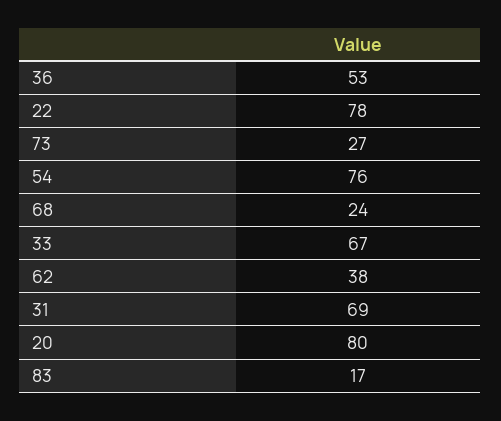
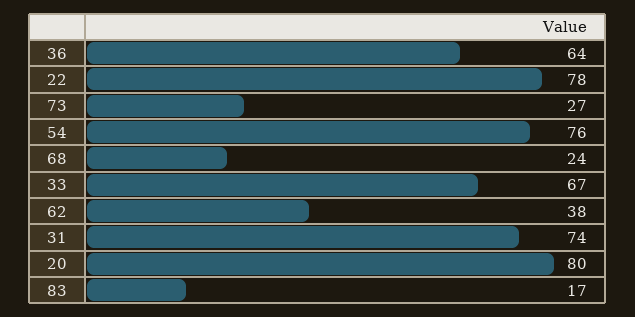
  {
-   "36": 53,
+   "36": 64,
    "22": 78,
    "73": 27,
    "54": 76,
    "68": 24,
    "33": 67,
    "62": 38,
-   "31": 69,
+   "31": 74,
    "20": 80,
    "83": 17
  }

